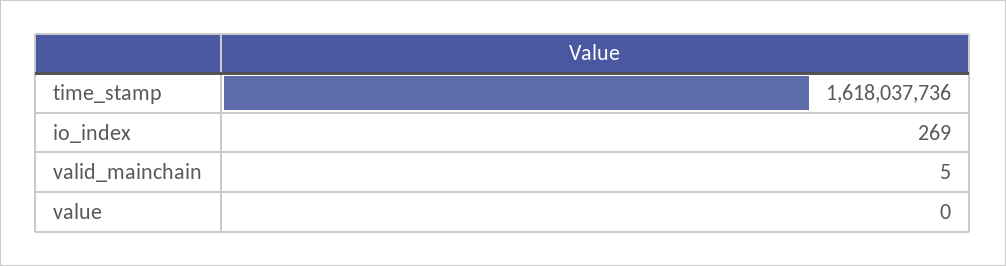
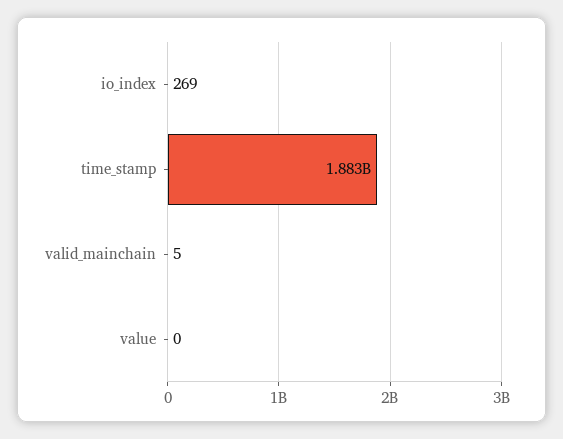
  {
-   "time_stamp": 1618037736,
+   "time_stamp": 1883000000,
    "io_index": 269,
    "valid_mainchain": 5,
    "value": 0
  }

